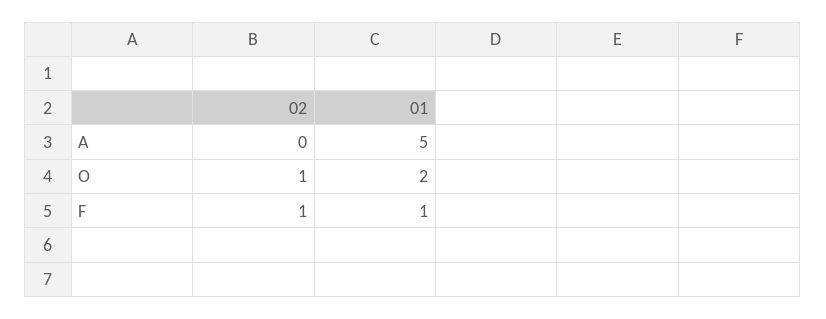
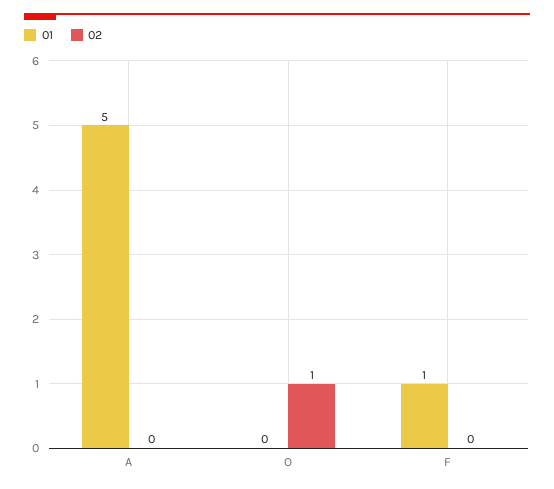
  {
    "02": {
      "A": 0,
      "O": 1,
-     "F": 1
+     "F": 0
    },
    "01": {
      "A": 5,
-     "O": 2,
+     "O": 0,
      "F": 1
    }
  }

